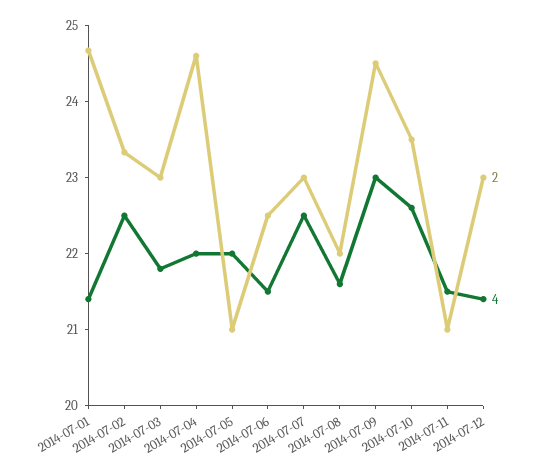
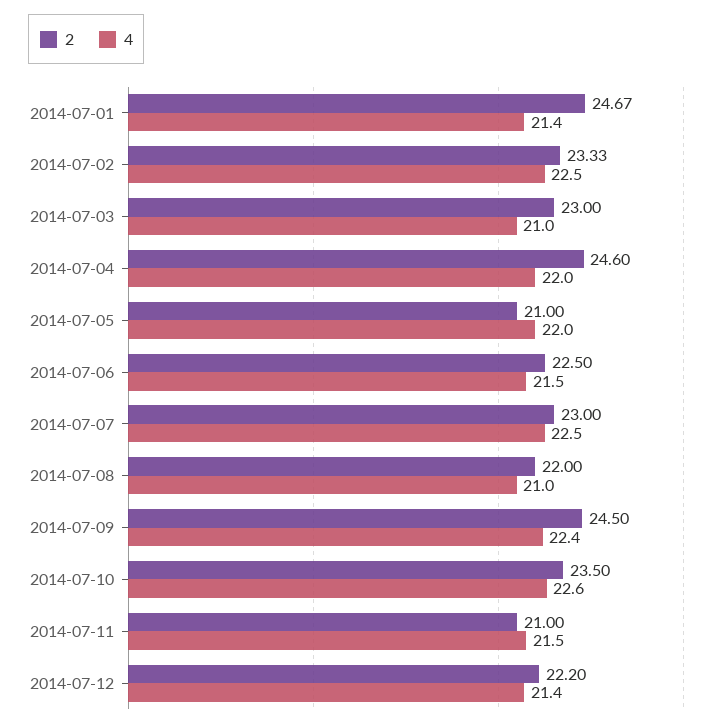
  {
    "2": {
      "2014-07-01": 24.67,
      "2014-07-02": 23.33,
      "2014-07-03": 23,
      "2014-07-04": 24.6,
      "2014-07-05": 21,
      "2014-07-06": 22.5,
      "2014-07-07": 23,
      "2014-07-08": 22,
      "2014-07-09": 24.5,
      "2014-07-10": 23.5,
      "2014-07-11": 21,
-     "2014-07-12": 23
+     "2014-07-12": 22.2
    },
    "4": {
      "2014-07-01": 21.4,
      "2014-07-02": 22.5,
-     "2014-07-03": 21.8,
+     "2014-07-03": 21,
      "2014-07-04": 22,
      "2014-07-05": 22,
      "2014-07-06": 21.5,
      "2014-07-07": 22.5,
-     "2014-07-08": 21.6,
+     "2014-07-08": 21,
-     "2014-07-09": 23,
+     "2014-07-09": 22.4,
      "2014-07-10": 22.6,
      "2014-07-11": 21.5,
      "2014-07-12": 21.4
    }
  }

